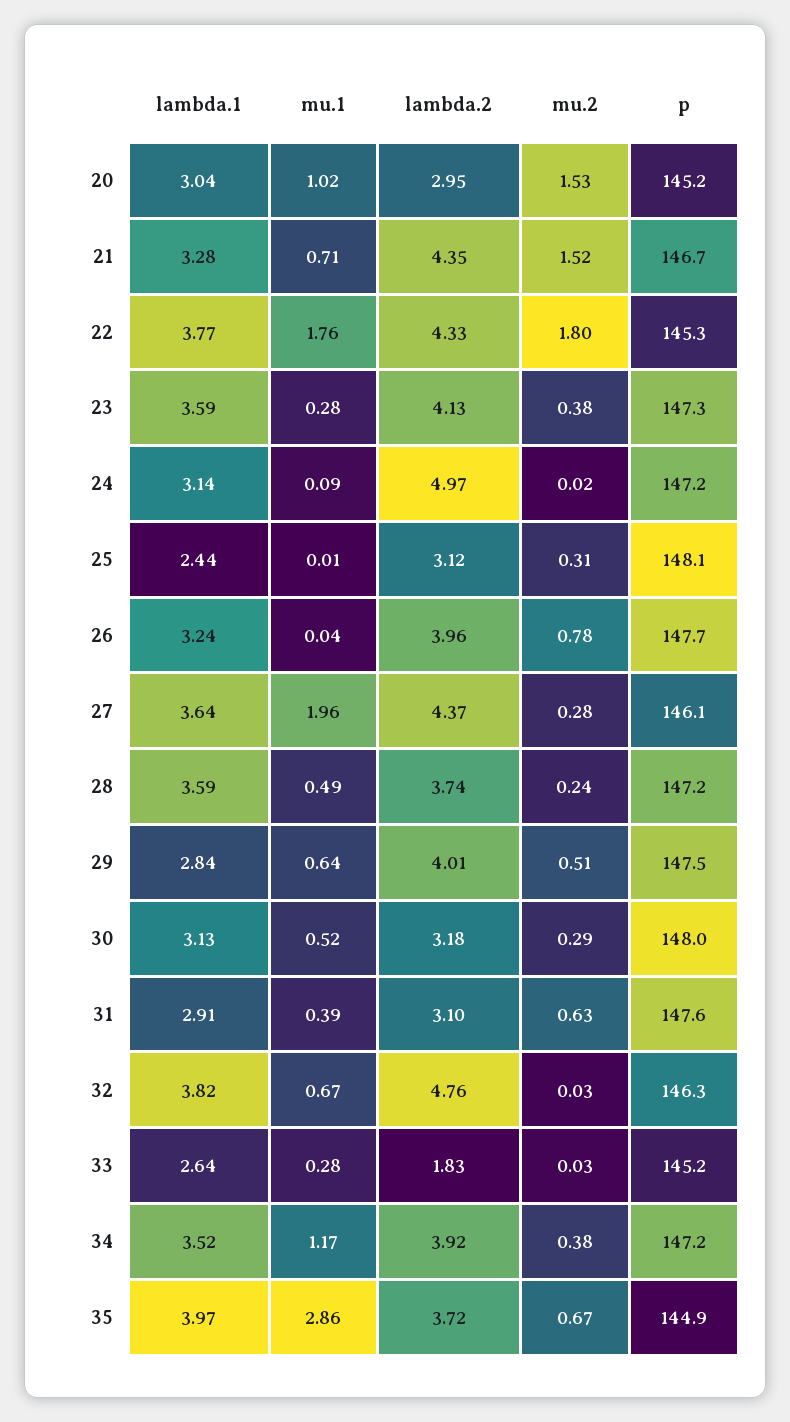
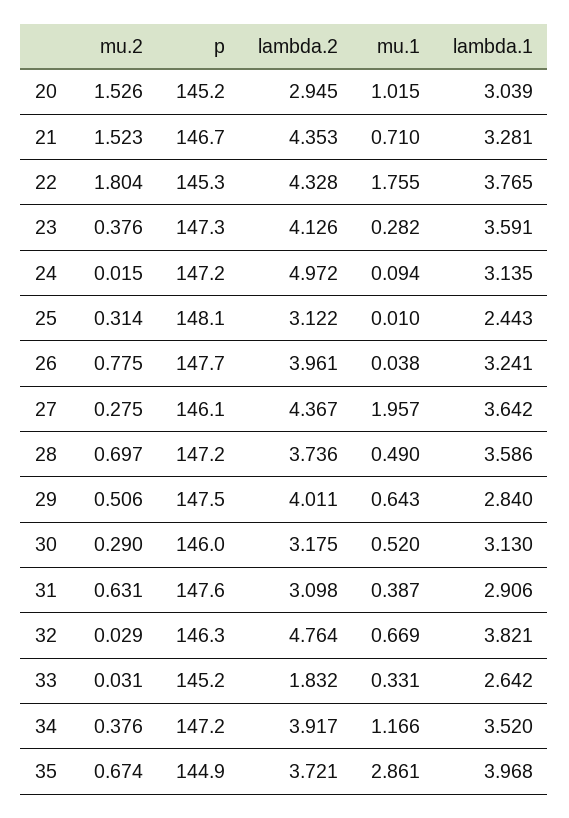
  {
    "lambda.1": {
      "20": 3.039,
      "21": 3.281,
      "22": 3.765,
      "23": 3.591,
      "24": 3.135,
      "25": 2.443,
      "26": 3.241,
      "27": 3.642,
      "28": 3.586,
      "29": 2.84,
      "30": 3.13,
      "31": 2.906,
      "32": 3.821,
      "33": 2.642,
      "34": 3.52,
      "35": 3.968
    },
    "mu.1": {
      "20": 1.015,
      "21": 0.71,
      "22": 1.755,
      "23": 0.282,
      "24": 0.094,
      "25": 0.01,
      "26": 0.038,
      "27": 1.957,
      "28": 0.49,
      "29": 0.643,
      "30": 0.52,
      "31": 0.387,
      "32": 0.669,
-     "33": 0.28,
+     "33": 0.331,
      "34": 1.166,
      "35": 2.861
    },
    "lambda.2": {
      "20": 2.945,
      "21": 4.353,
      "22": 4.328,
      "23": 4.126,
      "24": 4.972,
      "25": 3.122,
      "26": 3.961,
      "27": 4.367,
      "28": 3.736,
      "29": 4.011,
      "30": 3.175,
      "31": 3.098,
      "32": 4.764,
      "33": 1.832,
      "34": 3.917,
      "35": 3.721
    },
    "mu.2": {
      "20": 1.526,
      "21": 1.523,
      "22": 1.804,
      "23": 0.376,
      "24": 0.015,
      "25": 0.314,
      "26": 0.775,
      "27": 0.275,
-     "28": 0.24,
+     "28": 0.697,
      "29": 0.506,
      "30": 0.29,
      "31": 0.631,
      "32": 0.029,
      "33": 0.031,
      "34": 0.376,
      "35": 0.674
    },
    "p": {
      "20": 145.2,
      "21": 146.7,
      "22": 145.3,
      "23": 147.3,
      "24": 147.2,
      "25": 148.1,
      "26": 147.7,
      "27": 146.1,
      "28": 147.2,
      "29": 147.5,
-     "30": 148,
+     "30": 146,
      "31": 147.6,
      "32": 146.3,
      "33": 145.2,
      "34": 147.2,
      "35": 144.9
    }
  }

